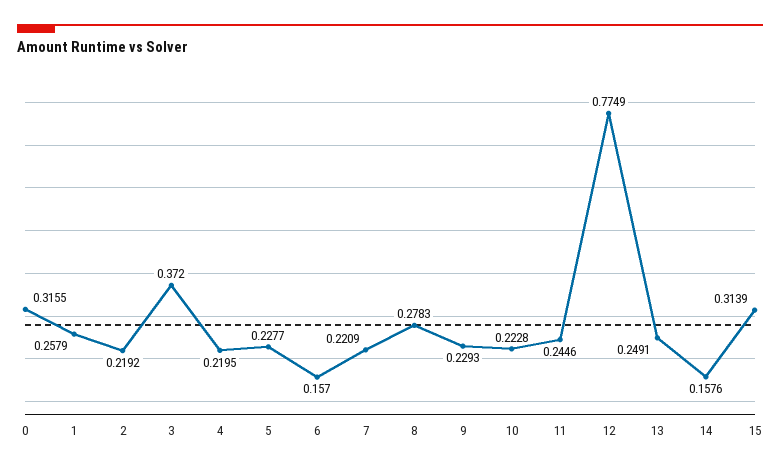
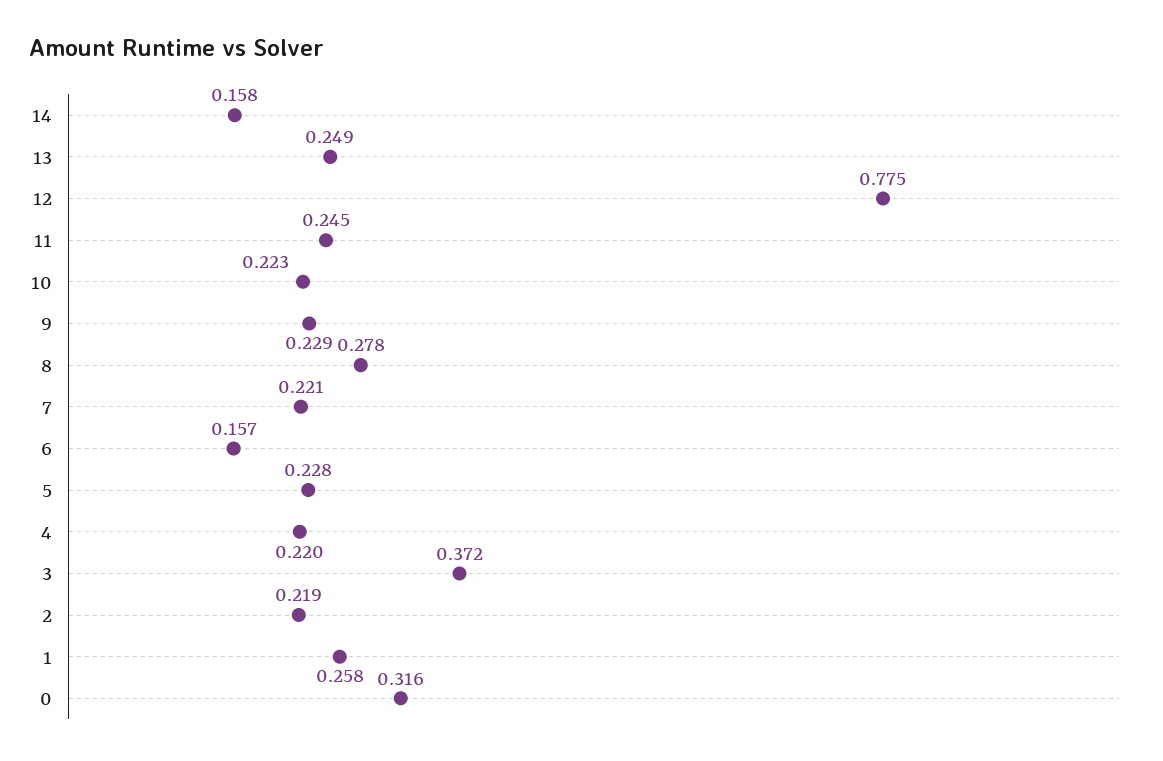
  {
    "0": 0.3155,
    "1": 0.2579,
    "2": 0.2192,
    "3": 0.372,
    "4": 0.2195,
    "5": 0.2277,
    "6": 0.157,
    "7": 0.2209,
    "8": 0.2783,
    "9": 0.2293,
    "10": 0.2228,
    "11": 0.2446,
    "12": 0.7749,
    "13": 0.2491,
-   "14": 0.1576,
+   "14": 0.1576
-   "15": 0.3139
  }

